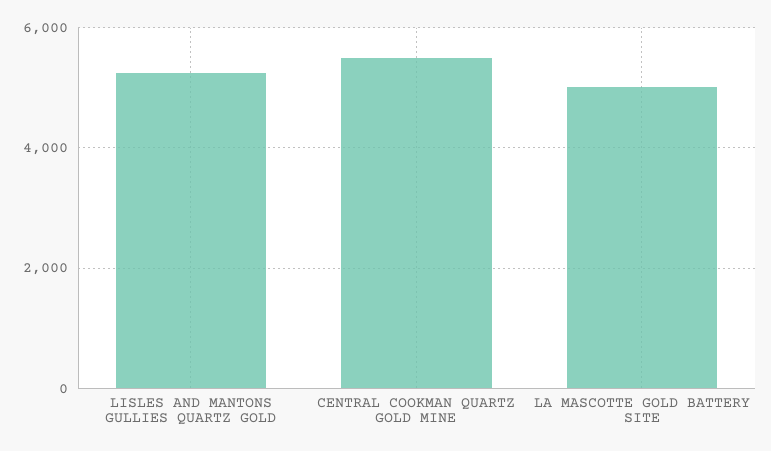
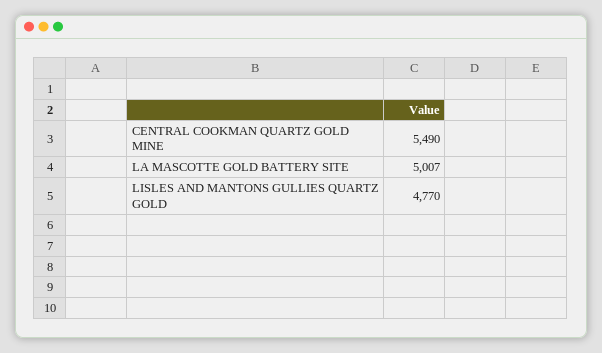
  {
-   "LISLES AND MANTONS GULLIES QUARTZ GOLD": 5200,
+   "LISLES AND MANTONS GULLIES QUARTZ GOLD": 4770,
    "CENTRAL COOKMAN QUARTZ GOLD MINE": 5490,
    "LA MASCOTTE GOLD BATTERY SITE": 5007
  }

